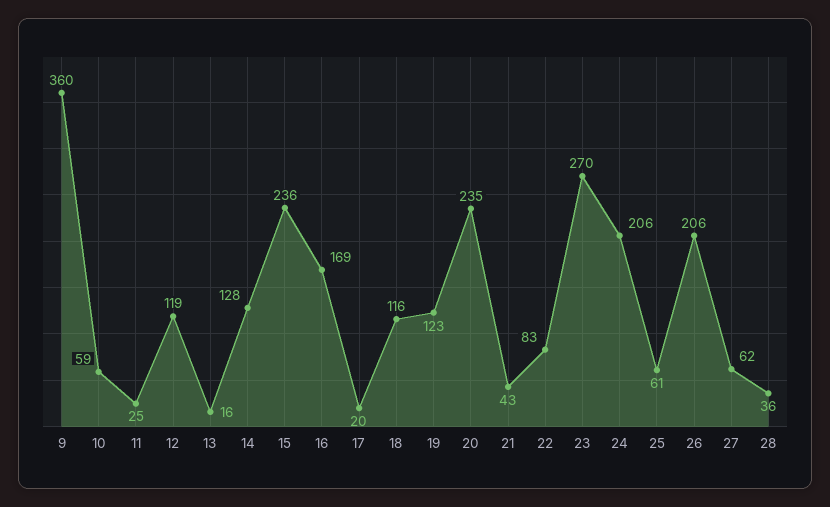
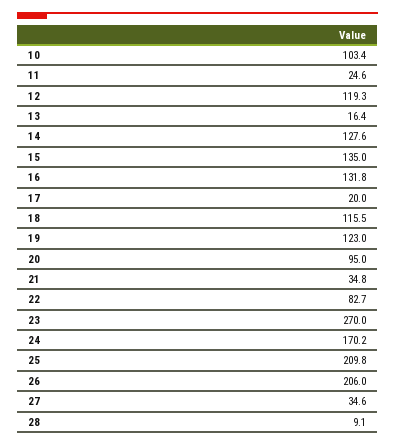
  {
-   "9": 360,
-   "10": 59,
+   "10": 103.4,
    "11": 24.6,
    "12": 119.3,
    "13": 16.4,
    "14": 127.6,
-   "15": 236,
+   "15": 135,
-   "16": 169,
+   "16": 131.8,
    "17": 20,
    "18": 115.5,
    "19": 123,
-   "20": 235,
+   "20": 95,
-   "21": 43,
+   "21": 34.8,
    "22": 82.7,
    "23": 270,
-   "24": 206,
+   "24": 170.2,
-   "25": 61,
+   "25": 209.8,
    "26": 206,
-   "27": 62,
+   "27": 34.6,
-   "28": 36
+   "28": 9.1
  }

